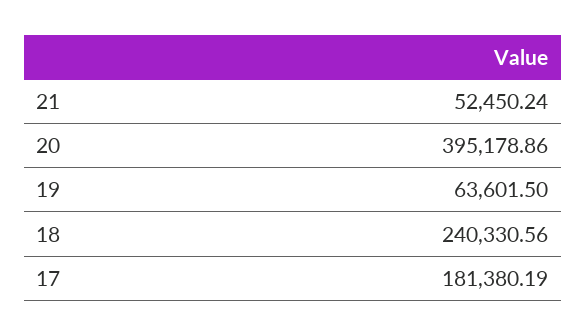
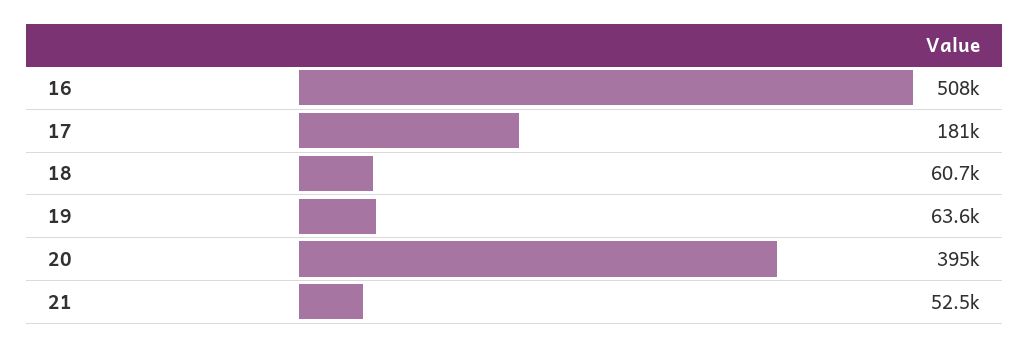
  {
    "21": 52450.24,
    "20": 395178.86,
    "19": 63601.5,
-   "18": 240330.56,
+   "18": 60700,
-   "17": 181380.19
+   "17": 181380.19,
+   "16": 508000
  }

